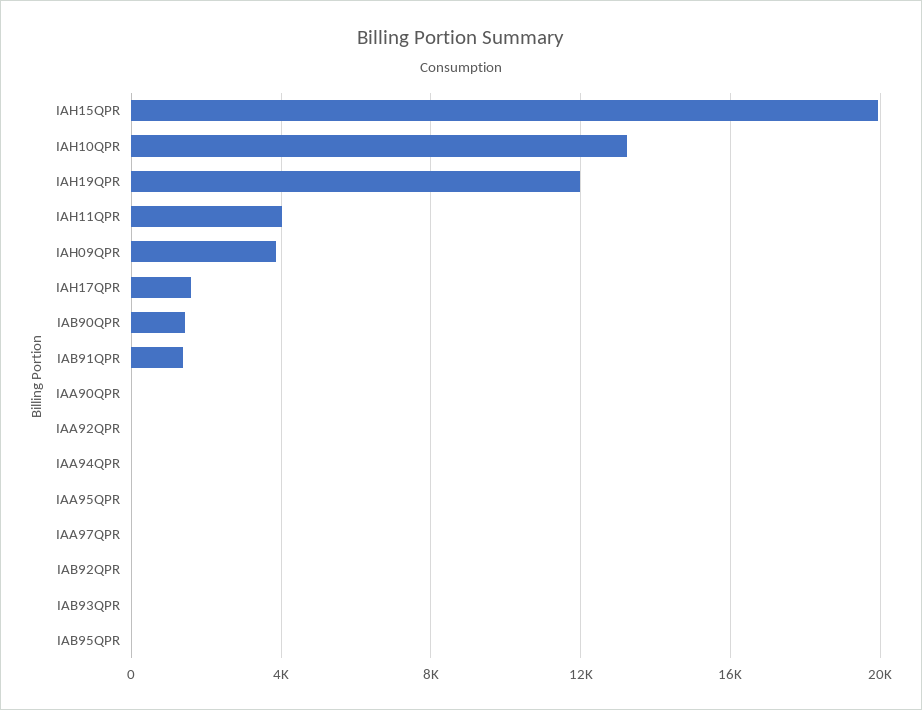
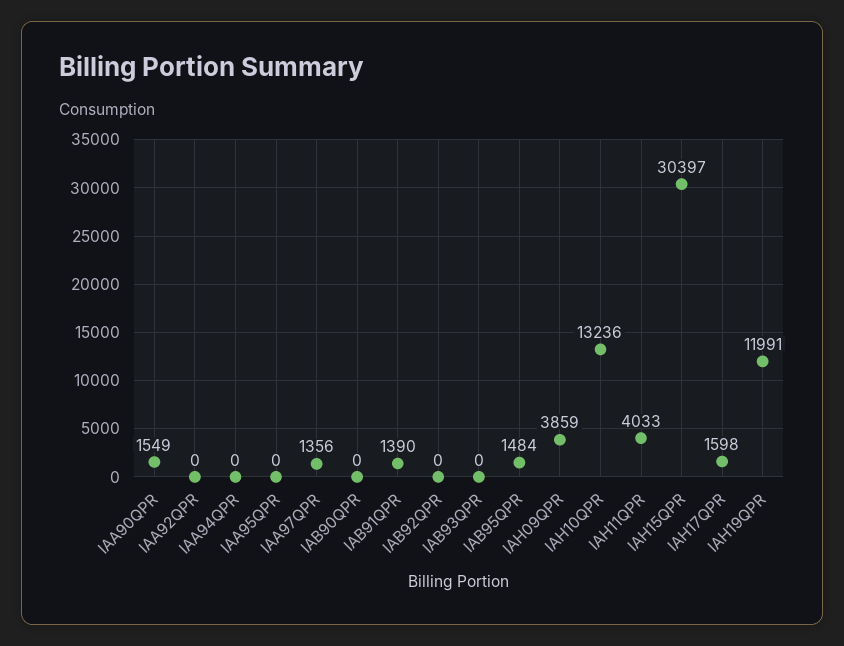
  {
-   "IAH15QPR": 20000,
+   "IAH15QPR": 30397,
    "IAH10QPR": 13236,
    "IAH19QPR": 11991,
    "IAH11QPR": 4033,
    "IAH09QPR": 3859,
    "IAH17QPR": 1598,
-   "IAB90QPR": 1500,
+   "IAB90QPR": 0,
    "IAB91QPR": 1390,
-   "IAA90QPR": 0,
+   "IAA90QPR": 1549,
    "IAA92QPR": 0,
    "IAA94QPR": 0,
    "IAA95QPR": 0,
-   "IAA97QPR": 0,
+   "IAA97QPR": 1356,
    "IAB92QPR": 0,
    "IAB93QPR": 0,
-   "IAB95QPR": 0
+   "IAB95QPR": 1484
  }

